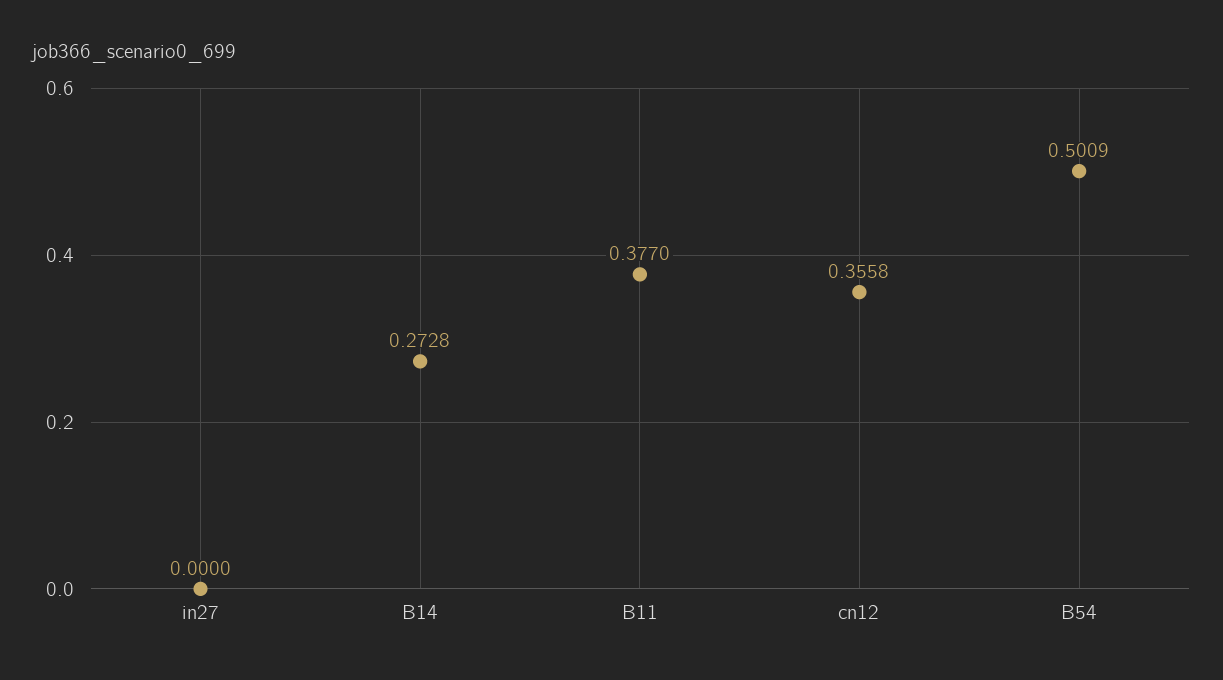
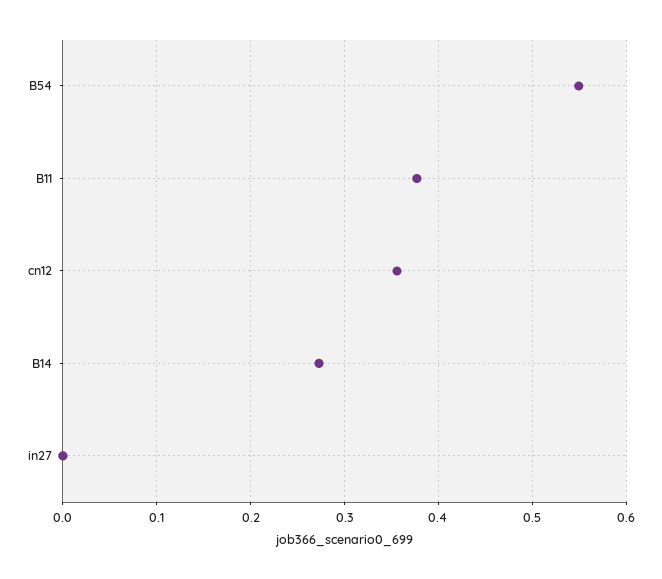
  {
    "in27": 0,
    "B14": 0.2728,
    "B11": 0.377,
    "cn12": 0.3558,
-   "B54": 0.5009
+   "B54": 0.55
  }

